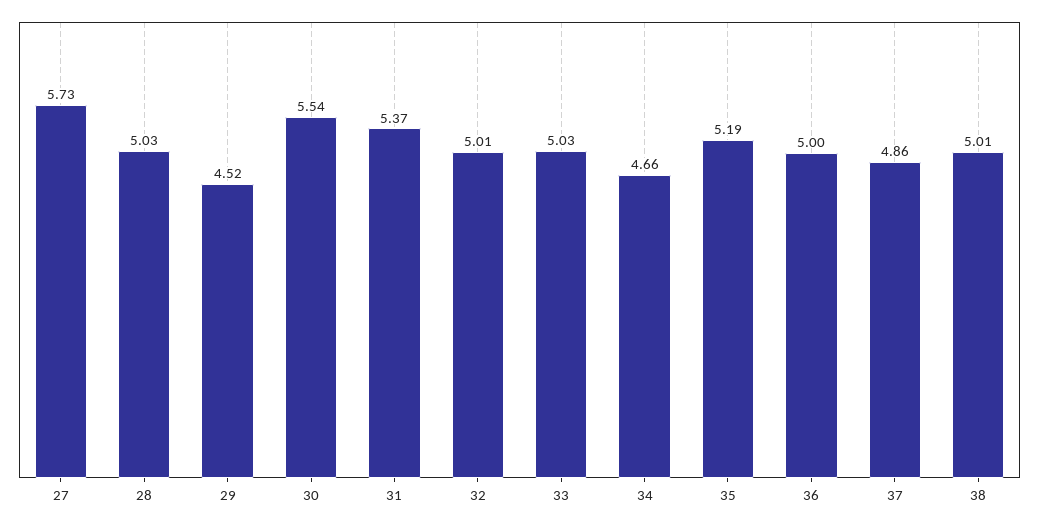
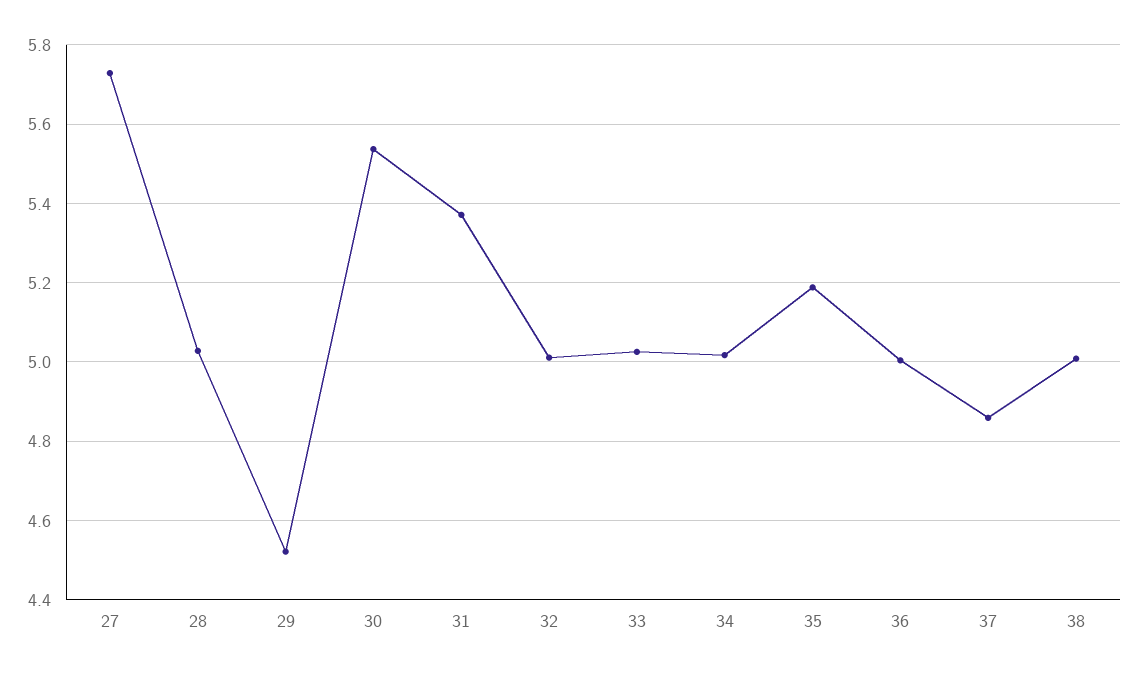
  {
    "27": 5.73,
    "28": 5.03,
    "29": 4.52,
    "30": 5.54,
    "31": 5.37,
    "32": 5.01,
    "33": 5.03,
-   "34": 4.66,
+   "34": 5.02,
    "35": 5.19,
    "36": 5,
    "37": 4.86,
    "38": 5.01
  }

